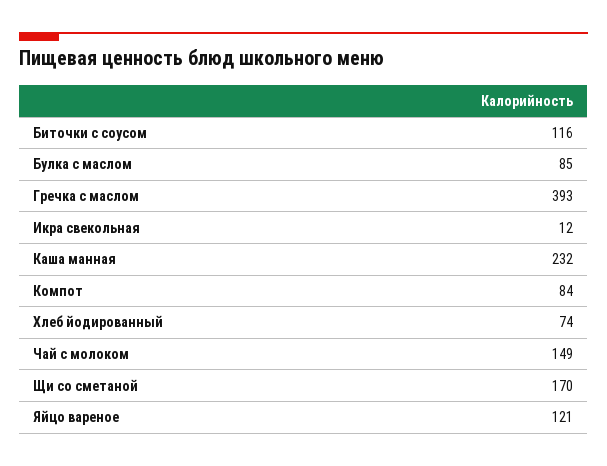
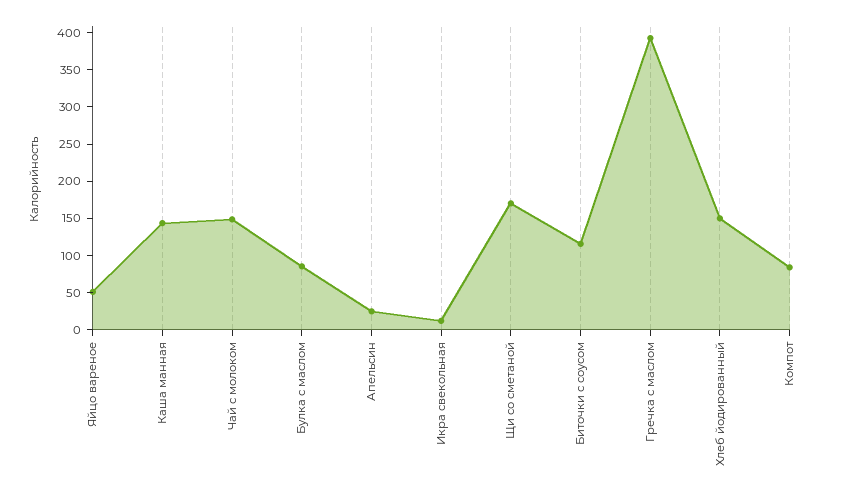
  {
    "Биточки с соусом": 116,
    "Булка с маслом": 85,
    "Гречка с маслом": 393,
    "Икра свекольная": 12,
-   "Каша манная": 232,
+   "Каша манная": 150,
    "Компот": 84,
-   "Хлеб йодированный": 74,
+   "Хлеб йодированный": 150,
    "Чай с молоком": 149,
    "Щи со сметаной": 170,
-   "Яйцо вареное": 121
+   "Яйцо вареное": 50,
+   "Апельсин": 25
  }

